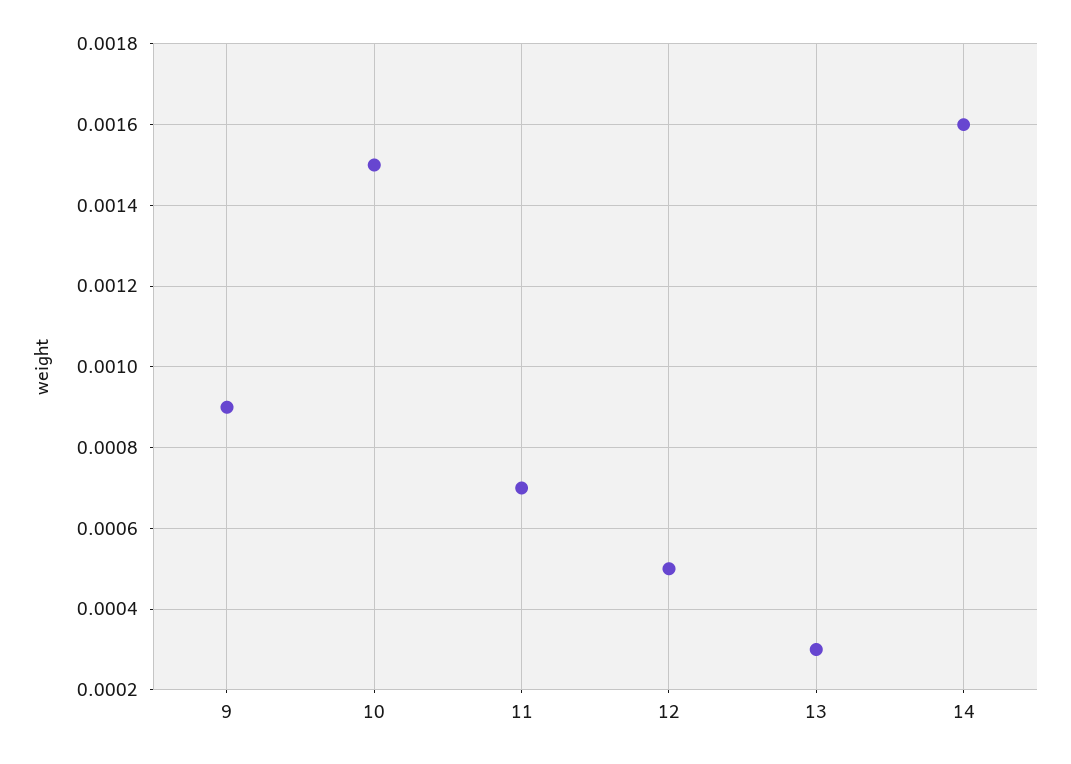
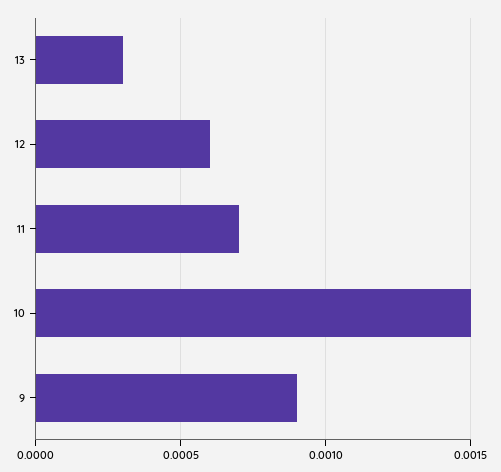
  {
    "9": 0.0009,
    "10": 0.0015,
    "11": 0.0007,
-   "12": 0.0005,
+   "12": 0.0006,
-   "13": 0.0003,
+   "13": 0.0003
-   "14": 0.0016
  }

